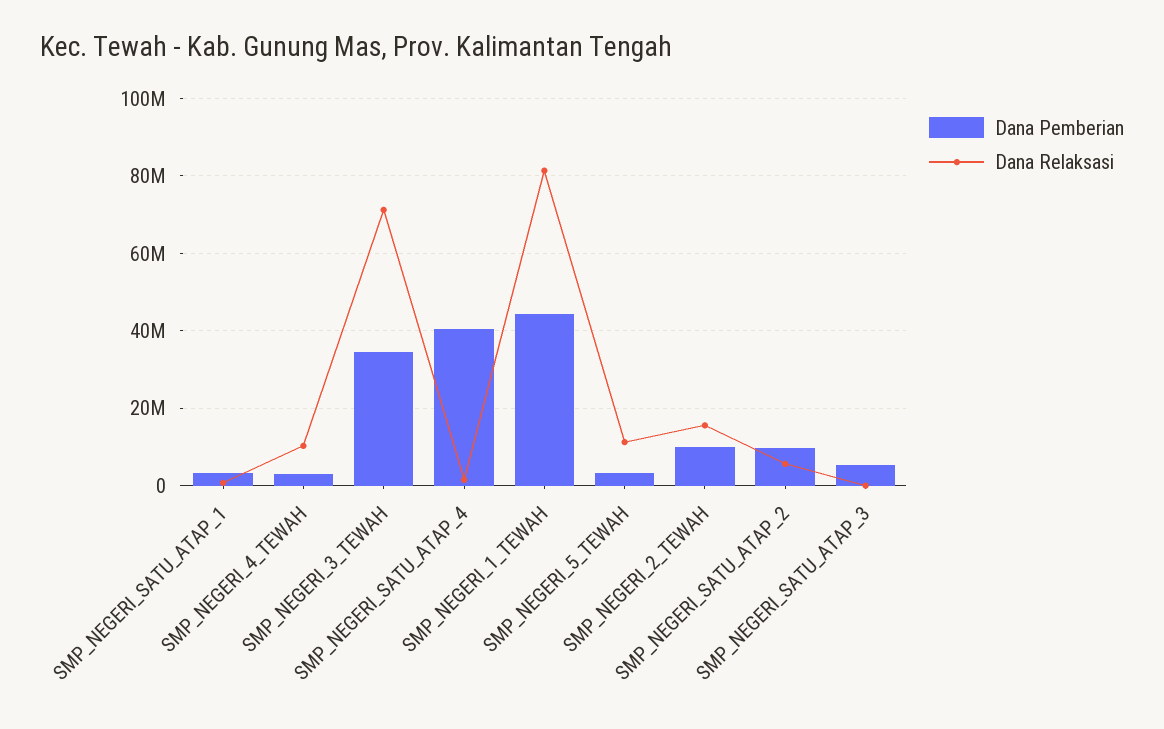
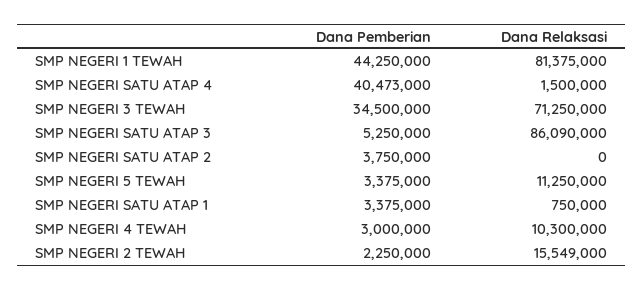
  {
    "Dana Pemberian": {
      "SMP_NEGERI_SATU_ATAP_1": 3375000,
      "SMP_NEGERI_4_TEWAH": 3000000,
      "SMP_NEGERI_3_TEWAH": 34500000,
      "SMP_NEGERI_SATU_ATAP_4": 40473000,
      "SMP_NEGERI_1_TEWAH": 44250000,
      "SMP_NEGERI_5_TEWAH": 3375000,
-     "SMP_NEGERI_2_TEWAH": 10000000,
+     "SMP_NEGERI_2_TEWAH": 2250000,
-     "SMP_NEGERI_SATU_ATAP_2": 10000000,
+     "SMP_NEGERI_SATU_ATAP_2": 3750000,
      "SMP_NEGERI_SATU_ATAP_3": 5250000
    },
    "Dana Relaksasi": {
      "SMP_NEGERI_SATU_ATAP_1": 750000,
      "SMP_NEGERI_4_TEWAH": 10300000,
      "SMP_NEGERI_3_TEWAH": 71250000,
      "SMP_NEGERI_SATU_ATAP_4": 1500000,
      "SMP_NEGERI_1_TEWAH": 81375000,
      "SMP_NEGERI_5_TEWAH": 11250000,
      "SMP_NEGERI_2_TEWAH": 15549000,
-     "SMP_NEGERI_SATU_ATAP_2": 6000000,
+     "SMP_NEGERI_SATU_ATAP_2": 0,
-     "SMP_NEGERI_SATU_ATAP_3": 0
+     "SMP_NEGERI_SATU_ATAP_3": 86090000
    }
  }

